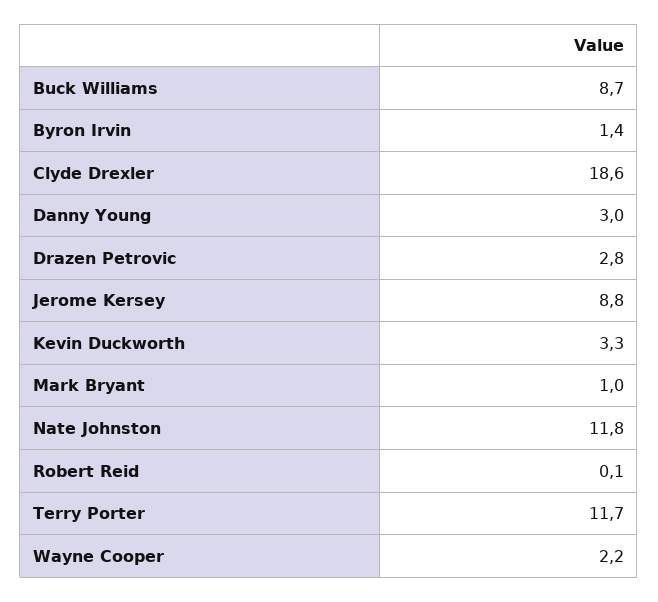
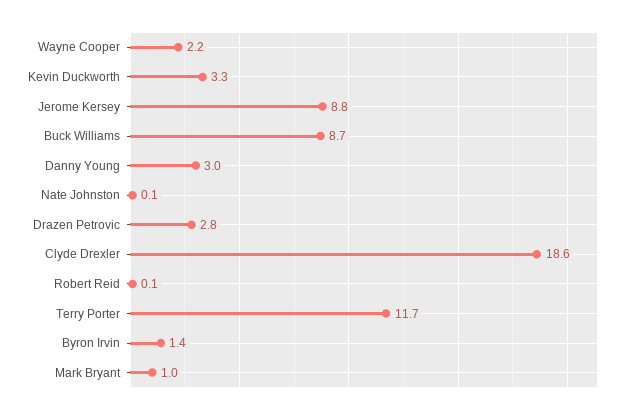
  {
    "Buck Williams": 8.7,
    "Byron Irvin": 1.4,
    "Clyde Drexler": 18.6,
    "Danny Young": 3,
    "Drazen Petrovic": 2.8,
    "Jerome Kersey": 8.8,
    "Kevin Duckworth": 3.3,
    "Mark Bryant": 1,
-   "Nate Johnston": 11.8,
+   "Nate Johnston": 0.1,
    "Robert Reid": 0.1,
    "Terry Porter": 11.7,
    "Wayne Cooper": 2.2
  }

